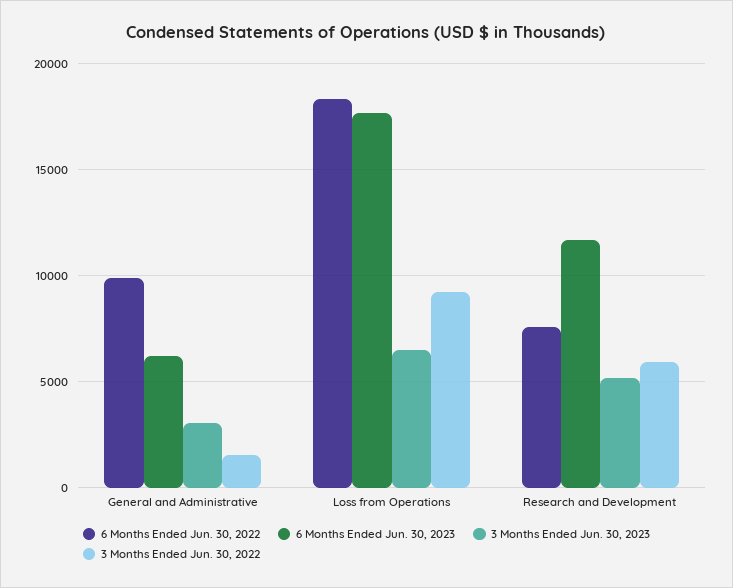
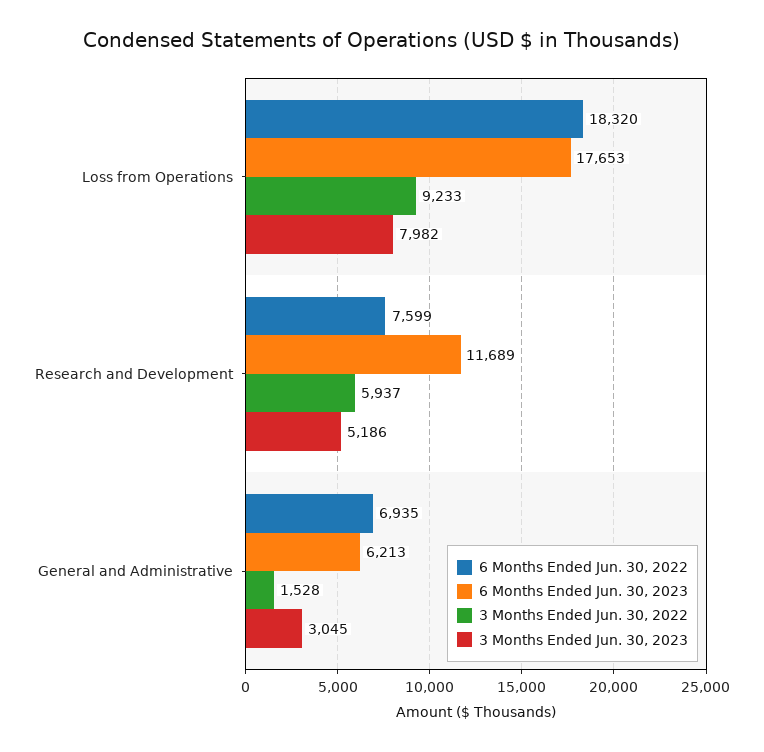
  {
    "6 Months Ended Jun. 30, 2022": {
-     "General and Administrative": 10000,
+     "General and Administrative": 6935,
      "Loss from Operations": 18320,
      "Research and Development": 7599
    },
    "6 Months Ended Jun. 30, 2023": {
      "General and Administrative": 6213,
      "Loss from Operations": 17653,
      "Research and Development": 11689
    },
    "3 Months Ended Jun. 30, 2023": {
      "General and Administrative": 3045,
-     "Loss from Operations": 6500,
+     "Loss from Operations": 7982,
      "Research and Development": 5186
    },
    "3 Months Ended Jun. 30, 2022": {
      "General and Administrative": 1528,
      "Loss from Operations": 9233,
      "Research and Development": 5937
    }
  }

